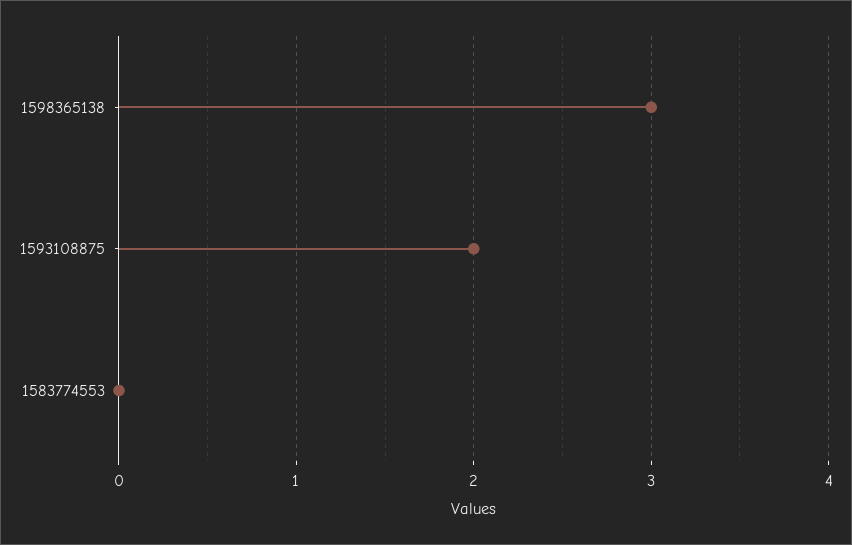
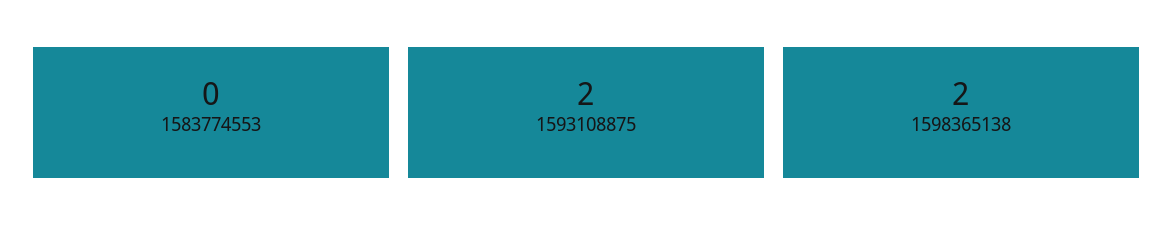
  {
-   "1598365138": 3,
+   "1598365138": 2,
    "1593108875": 2,
    "1583774553": 0
  }

